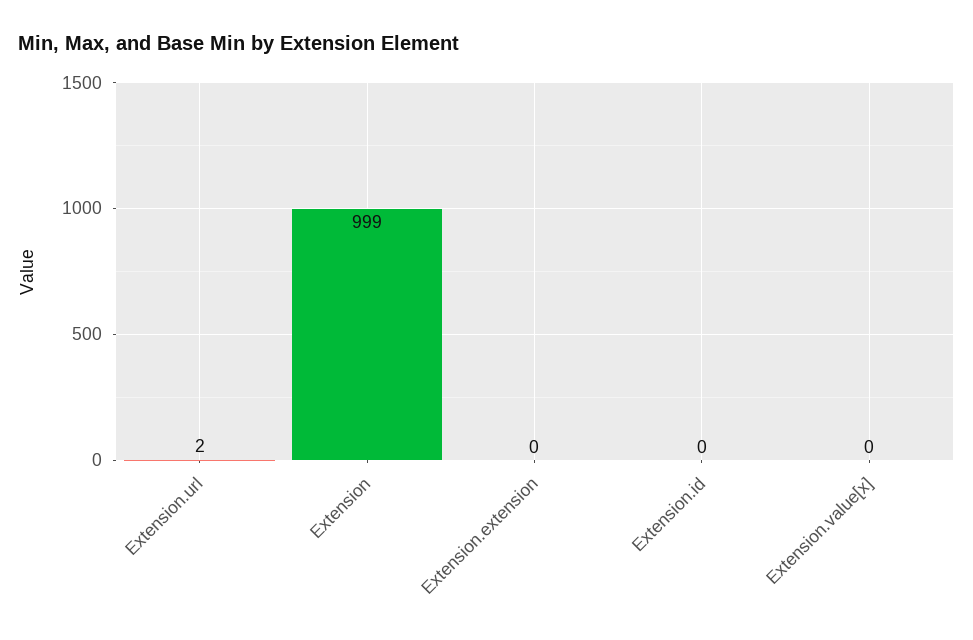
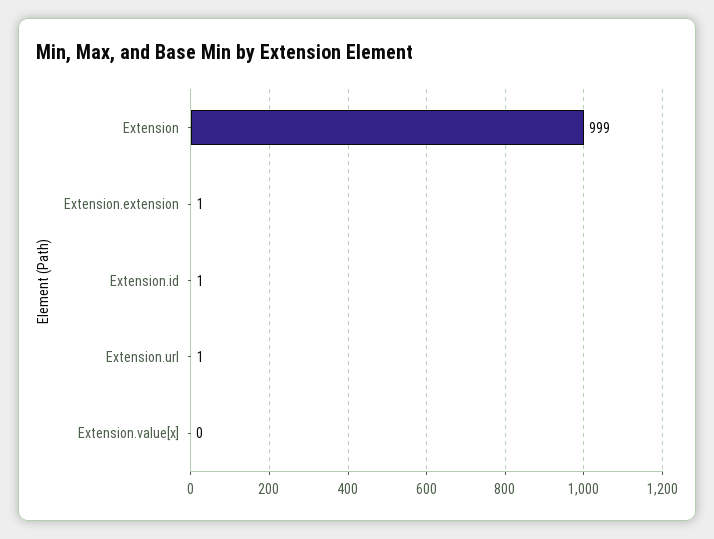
  {
-   "Extension.url": 2,
+   "Extension.url": 1,
    "Extension": 999,
-   "Extension.extension": 0,
+   "Extension.extension": 1,
-   "Extension.id": 0,
+   "Extension.id": 1,
    "Extension.value[x]": 0
  }

